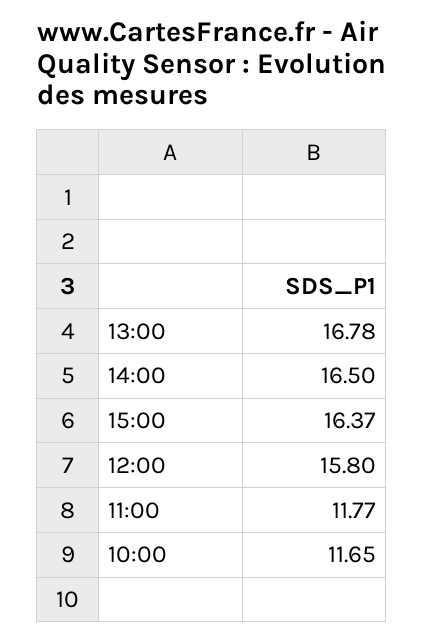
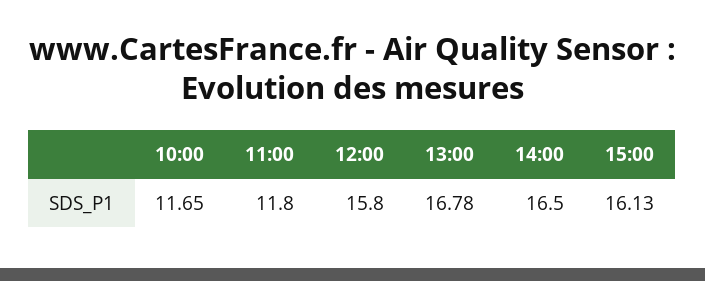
  {
    "13:00": 16.78,
    "14:00": 16.5,
-   "15:00": 16.37,
+   "15:00": 16.13,
    "12:00": 15.8,
-   "11:00": 11.77,
+   "11:00": 11.8,
    "10:00": 11.65
  }

